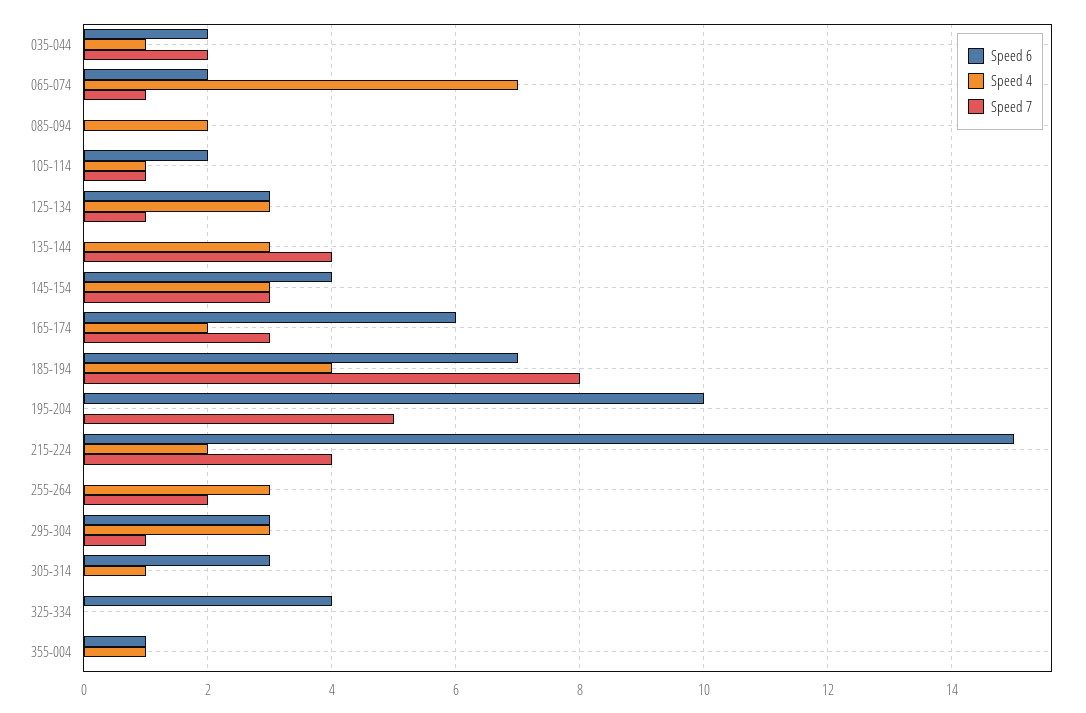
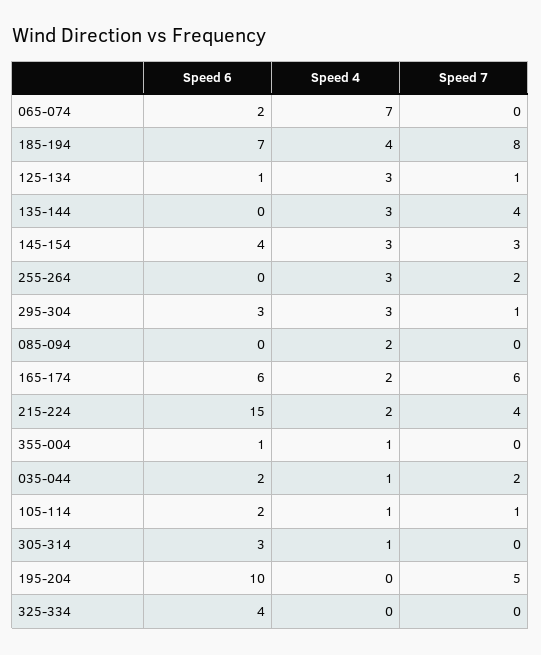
  {
    "Speed 6": {
      "035-044": 2,
      "065-074": 2,
      "085-094": 0,
      "105-114": 2,
-     "125-134": 3,
+     "125-134": 1,
      "135-144": 0,
      "145-154": 4,
      "165-174": 6,
      "185-194": 7,
      "195-204": 10,
      "215-224": 15,
      "255-264": 0,
      "295-304": 3,
      "305-314": 3,
      "325-334": 4,
      "355-004": 1
    },
    "Speed 4": {
      "035-044": 1,
      "065-074": 7,
      "085-094": 2,
      "105-114": 1,
      "125-134": 3,
      "135-144": 3,
      "145-154": 3,
      "165-174": 2,
      "185-194": 4,
      "195-204": 0,
      "215-224": 2,
      "255-264": 3,
      "295-304": 3,
      "305-314": 1,
      "325-334": 0,
      "355-004": 1
    },
    "Speed 7": {
      "035-044": 2,
-     "065-074": 1,
+     "065-074": 0,
      "085-094": 0,
      "105-114": 1,
      "125-134": 1,
      "135-144": 4,
      "145-154": 3,
-     "165-174": 3,
+     "165-174": 6,
      "185-194": 8,
      "195-204": 5,
      "215-224": 4,
      "255-264": 2,
      "295-304": 1,
      "305-314": 0,
      "325-334": 0,
      "355-004": 0
    }
  }

